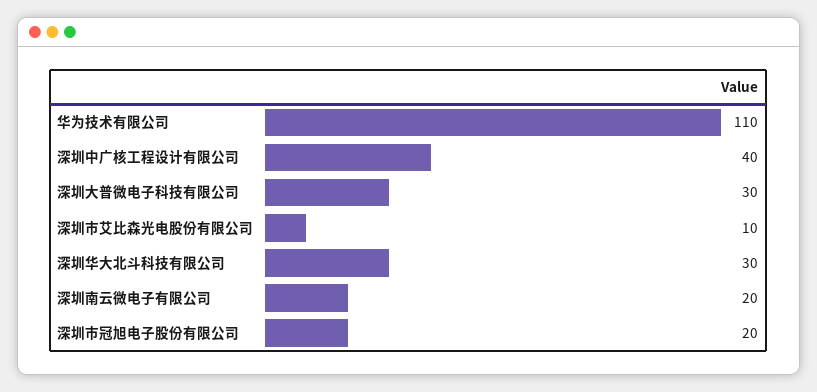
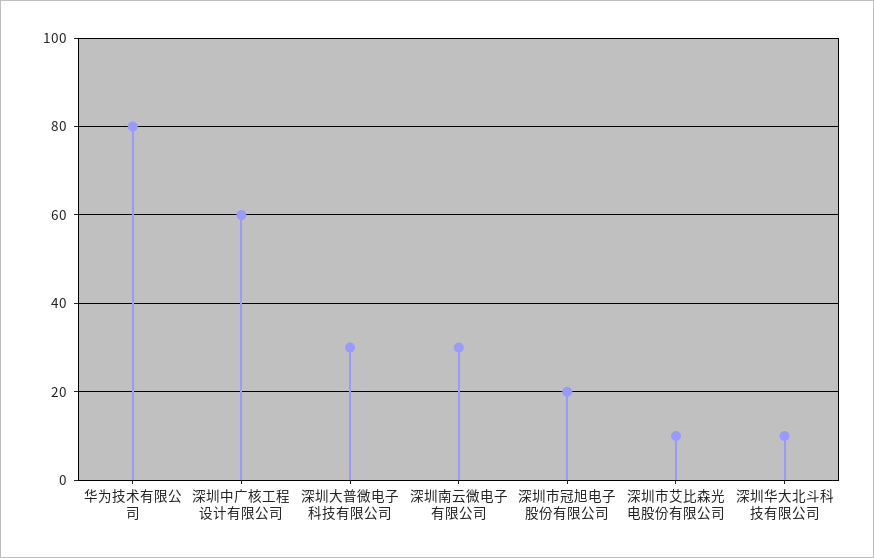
  {
-   "华为技术有限公司": 110,
+   "华为技术有限公司": 80,
-   "深圳中广核工程设计有限公司": 40,
+   "深圳中广核工程设计有限公司": 60,
    "深圳大普微电子科技有限公司": 30,
    "深圳市艾比森光电股份有限公司": 10,
-   "深圳华大北斗科技有限公司": 30,
+   "深圳华大北斗科技有限公司": 10,
-   "深圳南云微电子有限公司": 20,
+   "深圳南云微电子有限公司": 30,
    "深圳市冠旭电子股份有限公司": 20
  }

